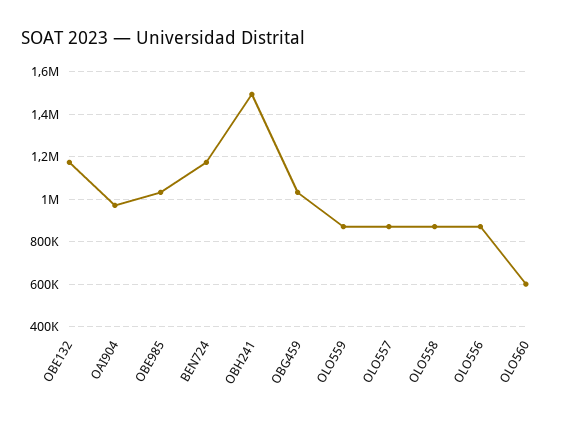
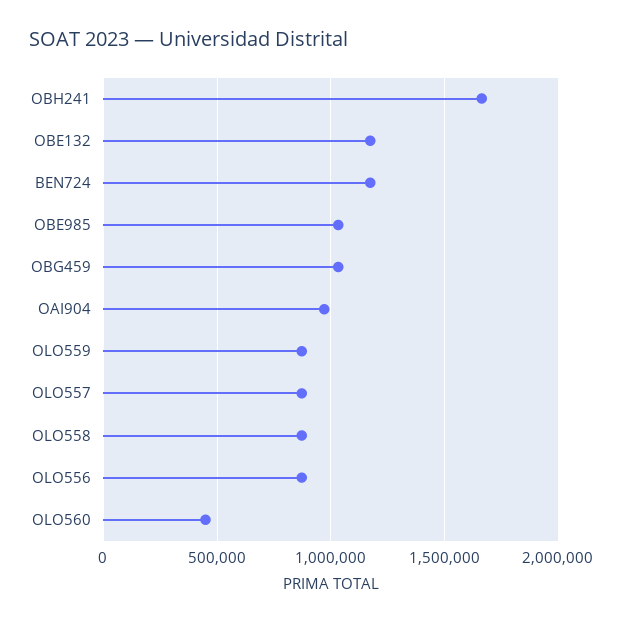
  {
    "OBE132": 1150000,
    "OAI904": 950000,
    "OBE985": 1050000,
    "BEN724": 1150000,
-   "OBH241": 1500000,
+   "OBH241": 1650000,
    "OBG459": 1050000,
    "OLO559": 850000,
    "OLO557": 850000,
    "OLO558": 850000,
    "OLO556": 850000,
-   "OLO560": 600000
+   "OLO560": 450000
  }

